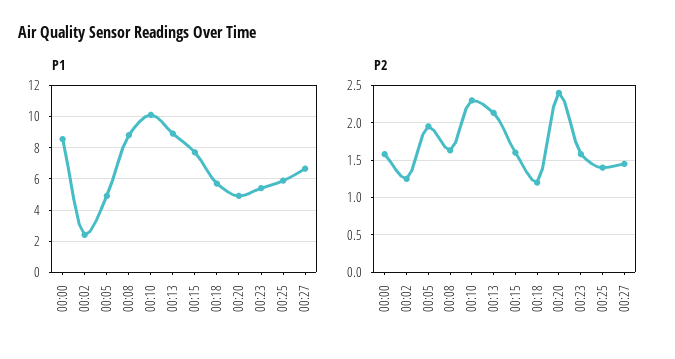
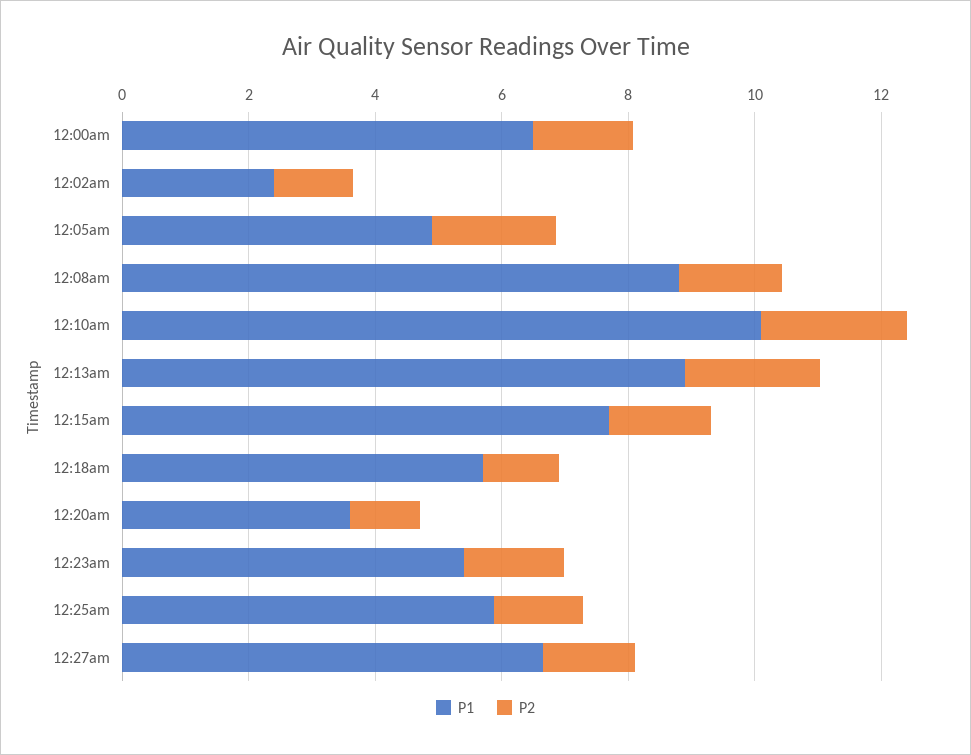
  {
    "P1": {
-     "00:00": 8.5,
+     "00:00": 6.5,
      "00:02": 2.5,
      "00:05": 5,
      "00:08": 9,
      "00:10": 10,
      "00:13": 9,
      "00:15": 7.5,
      "00:18": 5.5,
-     "00:20": 5,
+     "00:20": 3.5,
      "00:23": 5.5,
      "00:25": 6,
      "00:27": 6.5
    },
    "P2": {
      "00:00": 1.6,
      "00:02": 1.3,
      "00:05": 2,
      "00:08": 1.6,
      "00:10": 2.3,
      "00:13": 2.1,
      "00:15": 1.6,
      "00:18": 1.2,
-     "00:20": 2.4,
+     "00:20": 1,
      "00:23": 1.6,
      "00:25": 1.4,
      "00:27": 1.5
    }
  }

